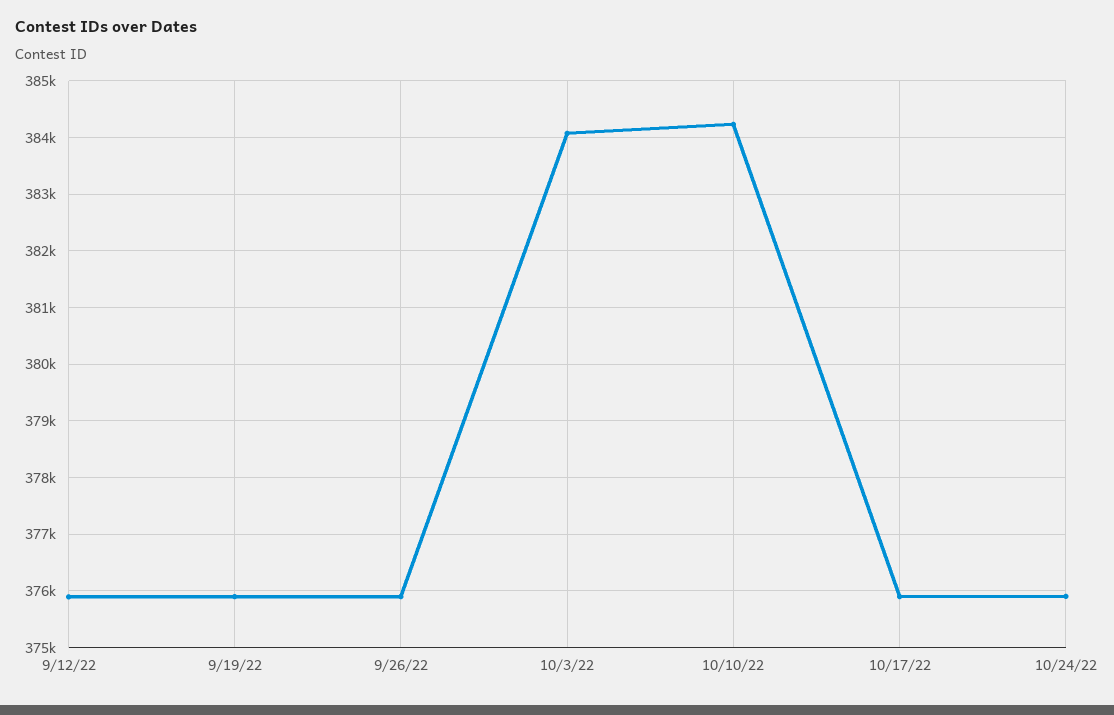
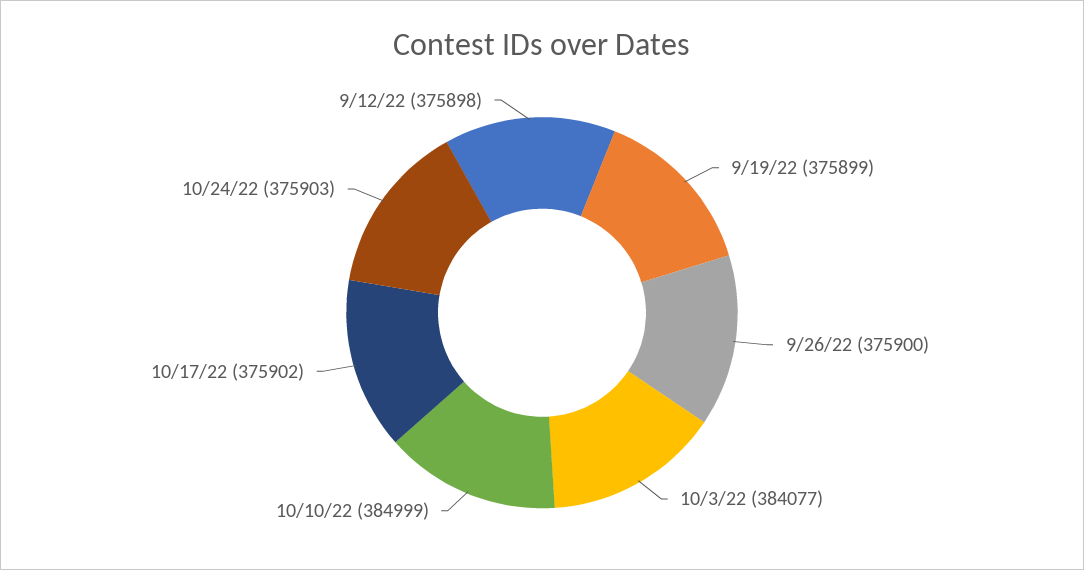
  {
    "9/12/22": 375898,
    "9/19/22": 375899,
    "9/26/22": 375900,
    "10/3/22": 384077,
-   "10/10/22": 384200,
+   "10/10/22": 384999,
    "10/17/22": 375902,
    "10/24/22": 375903
  }

